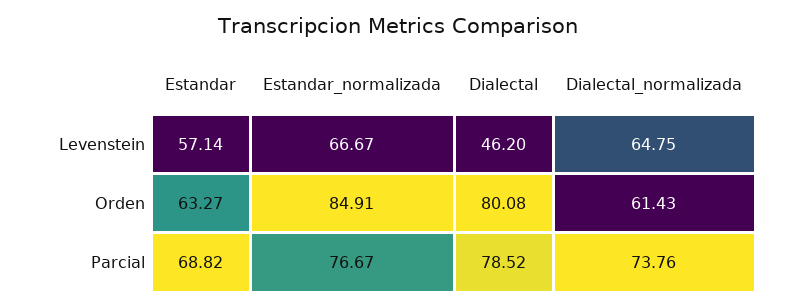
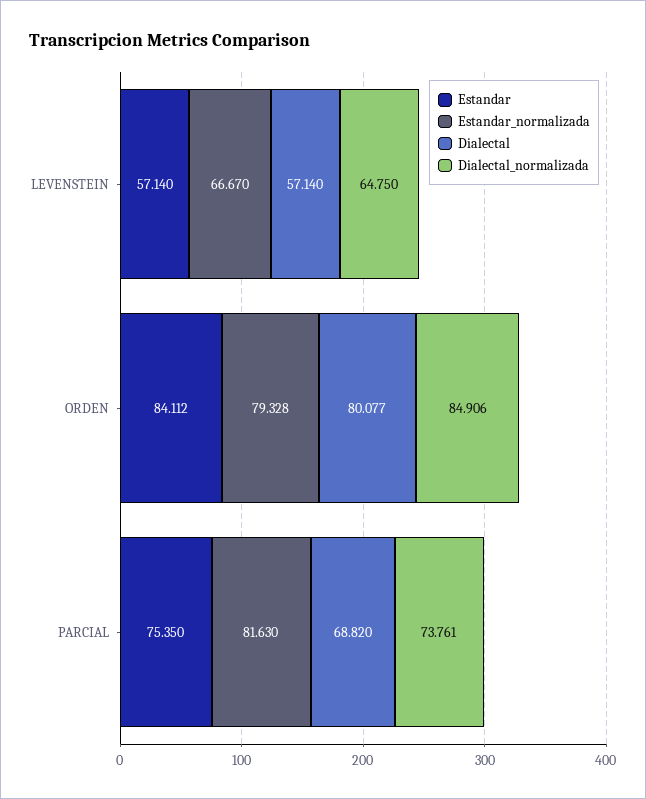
  {
    "Estandar": {
      "Levenstein": 57.14,
-     "Orden": 63.27,
+     "Orden": 84.112,
-     "Parcial": 68.82
+     "Parcial": 75.35
    },
    "Estandar_normalizada": {
      "Levenstein": 66.67,
-     "Orden": 84.91,
+     "Orden": 79.328,
-     "Parcial": 76.67
+     "Parcial": 81.63
    },
    "Dialectal": {
-     "Levenstein": 46.2,
+     "Levenstein": 57.14,
      "Orden": 80.077,
-     "Parcial": 78.52
+     "Parcial": 68.82
    },
    "Dialectal_normalizada": {
      "Levenstein": 64.75,
-     "Orden": 61.43,
+     "Orden": 84.906,
      "Parcial": 73.761
    }
  }

